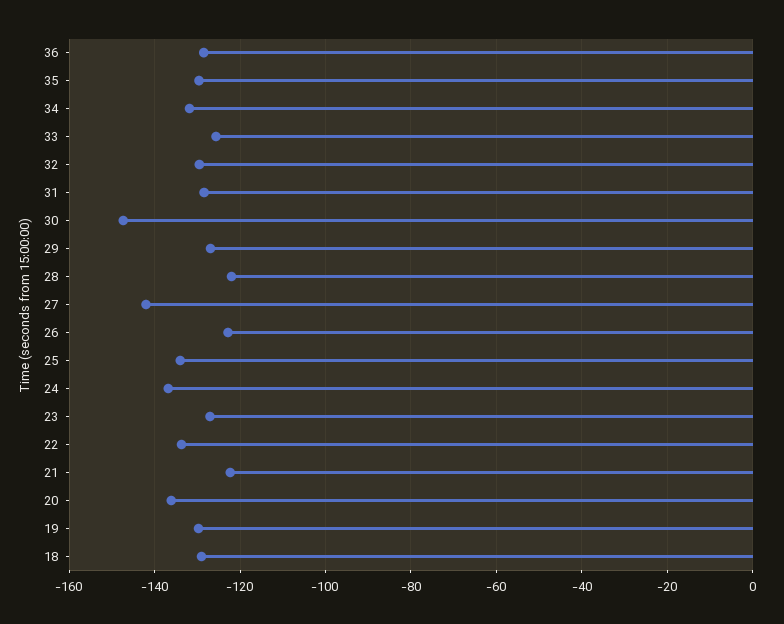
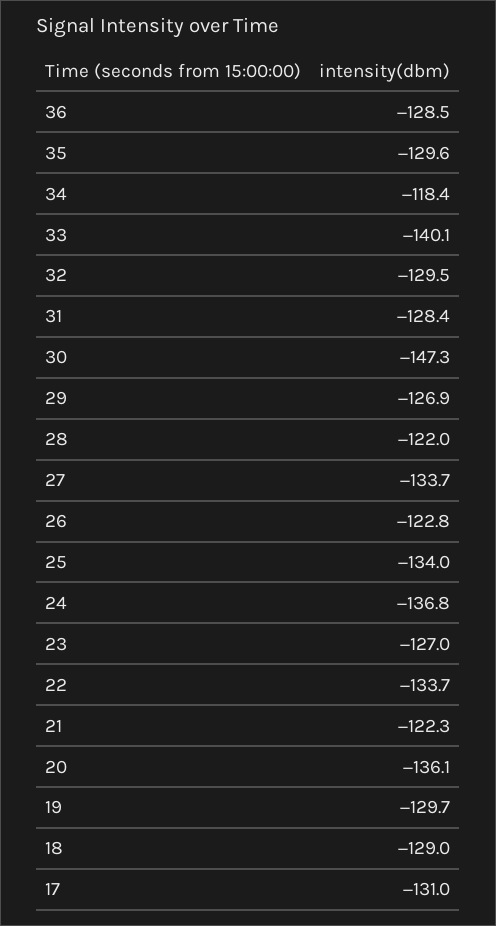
  {
    "36": -128.5,
    "35": -129.6,
-   "34": -132,
+   "34": -118.4,
-   "33": -126,
+   "33": -140.1,
    "32": -129.5,
    "31": -128.4,
    "30": -147.3,
    "29": -126.9,
    "28": -122,
-   "27": -142,
+   "27": -133.7,
    "26": -122.8,
    "25": -134,
    "24": -136.8,
    "23": -127,
    "22": -133.7,
    "21": -122.3,
    "20": -136.1,
    "19": -129.7,
-   "18": -129
+   "18": -129,
+   "17": -131
  }

